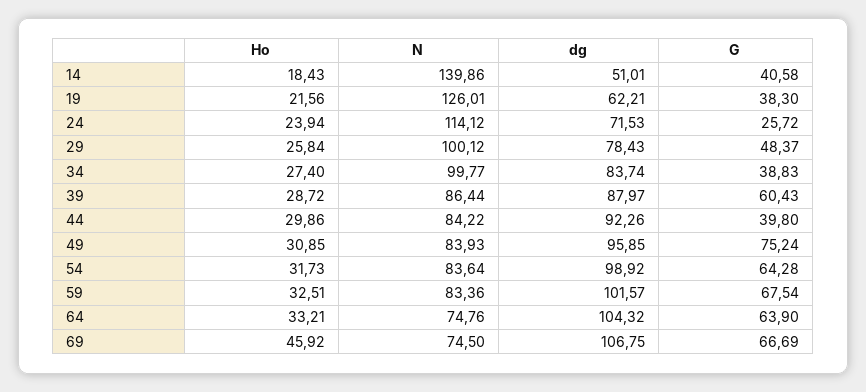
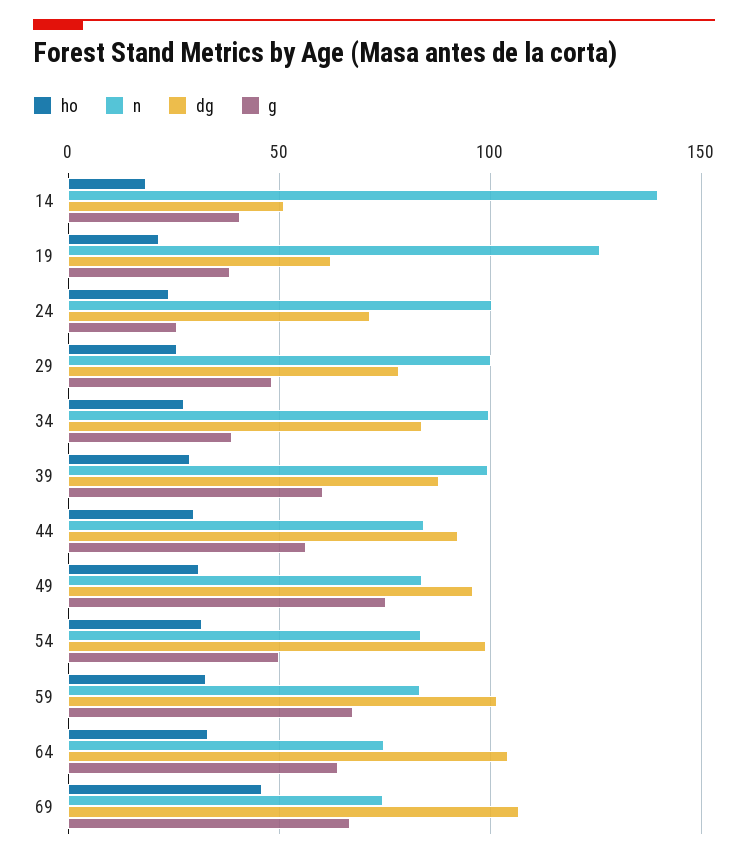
  {
    "Ho": {
      "14": 18.43,
      "19": 21.56,
      "24": 23.94,
      "29": 25.84,
      "34": 27.4,
      "39": 28.72,
      "44": 29.86,
      "49": 30.85,
      "54": 31.73,
      "59": 32.51,
      "64": 33.21,
      "69": 45.92
    },
    "N": {
      "14": 139.86,
      "19": 126.01,
-     "24": 114.12,
+     "24": 100,
      "29": 100.12,
      "34": 99.77,
-     "39": 86.44,
+     "39": 100,
      "44": 84.22,
      "49": 83.93,
      "54": 83.64,
      "59": 83.36,
      "64": 74.76,
      "69": 74.5
    },
    "dg": {
      "14": 51.01,
      "19": 62.21,
      "24": 71.53,
      "29": 78.43,
      "34": 83.74,
      "39": 87.97,
      "44": 92.26,
      "49": 95.85,
      "54": 98.92,
      "59": 101.57,
      "64": 104.32,
      "69": 106.75
    },
    "G": {
      "14": 40.58,
      "19": 38.3,
      "24": 25.72,
      "29": 48.37,
      "34": 38.83,
      "39": 60.43,
-     "44": 39.8,
+     "44": 55,
      "49": 75.24,
-     "54": 64.28,
+     "54": 50,
      "59": 67.54,
      "64": 63.9,
      "69": 66.69
    }
  }

